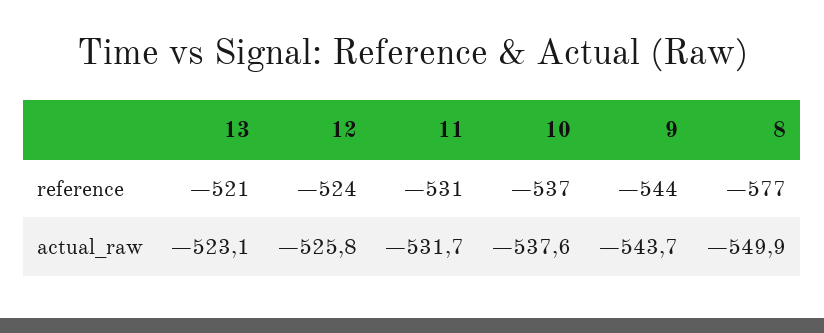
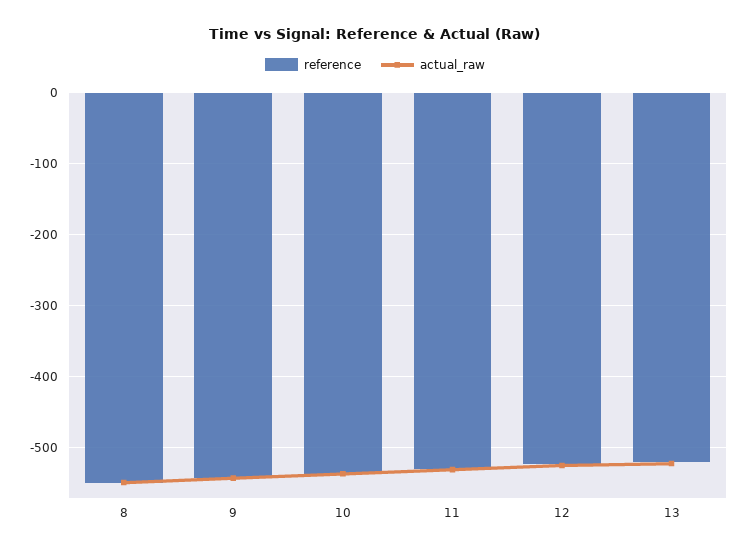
  {
    "reference": {
      "13": -521,
      "12": -524,
      "11": -531,
      "10": -537,
      "9": -544,
-     "8": -577
+     "8": -550
    },
    "actual_raw": {
      "13": -523.1,
      "12": -525.8,
      "11": -531.7,
      "10": -537.6,
      "9": -543.7,
      "8": -549.9
    }
  }

